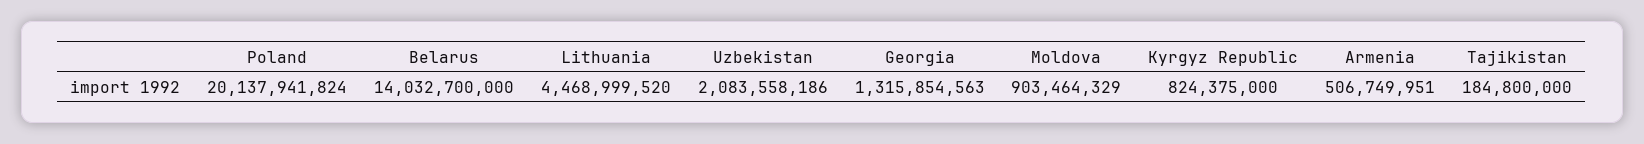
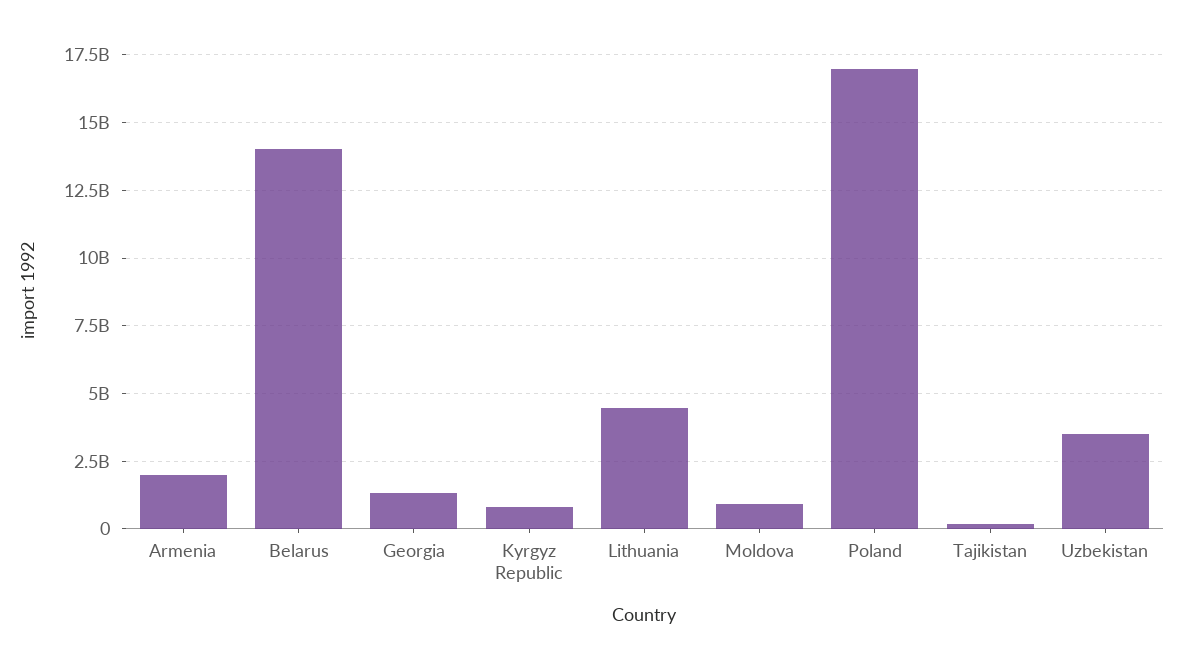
  {
-   "Poland": 20137941824,
+   "Poland": 17000000000,
    "Belarus": 14032700000,
    "Lithuania": 4468999520,
-   "Uzbekistan": 2083558186,
+   "Uzbekistan": 3500000000,
    "Georgia": 1315854563,
    "Moldova": 903464329,
    "Kyrgyz Republic": 824375000,
-   "Armenia": 506749951,
+   "Armenia": 2000000000,
    "Tajikistan": 184800000
  }

